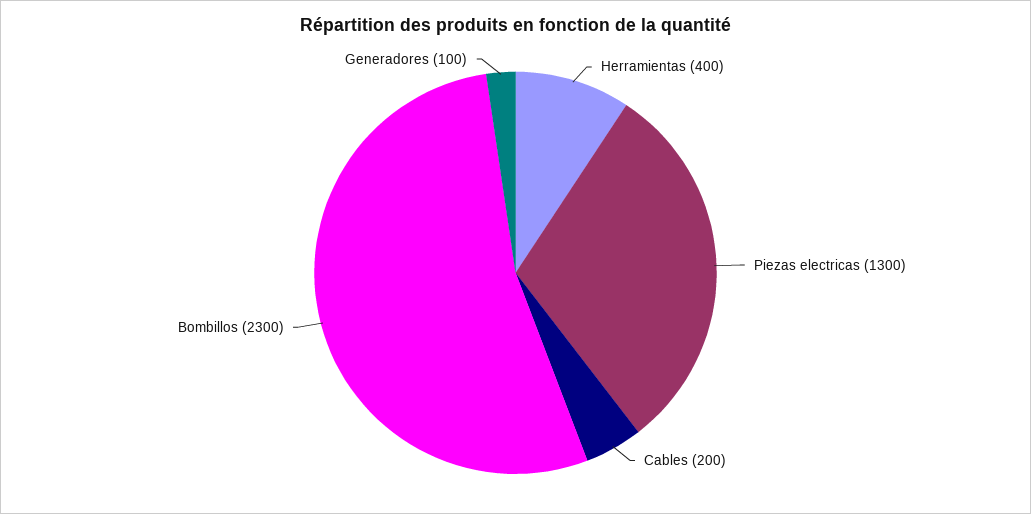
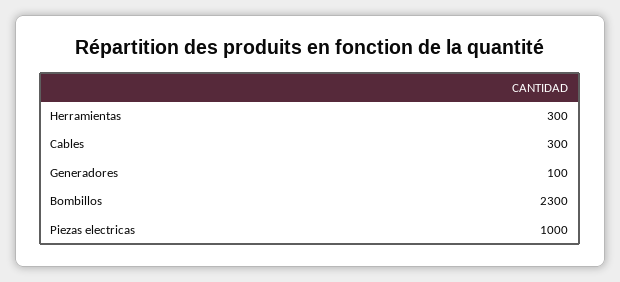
  {
-   "Herramientas": 400,
+   "Herramientas": 300,
-   "Piezas electricas": 1300,
+   "Piezas electricas": 1000,
-   "Cables": 200,
+   "Cables": 300,
    "Bombillos": 2300,
    "Generadores": 100
  }

